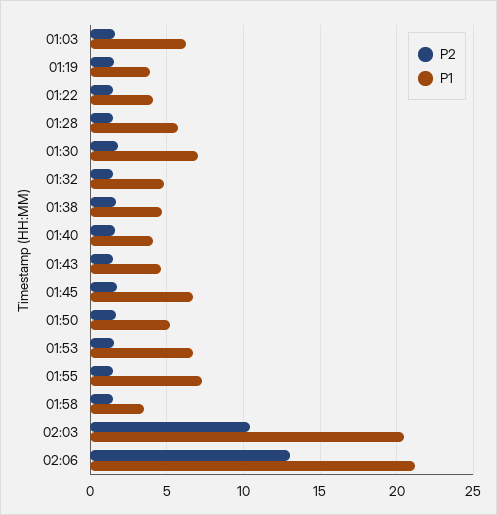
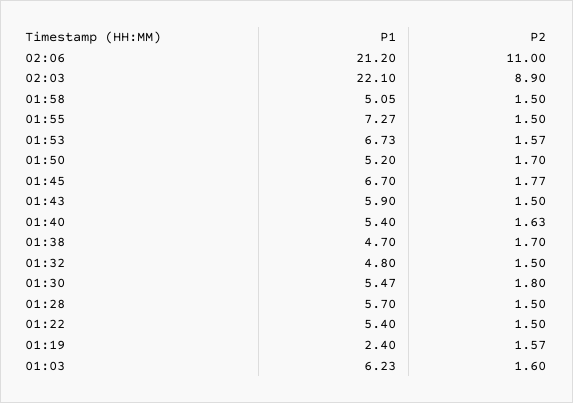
  {
    "P2": {
      "01:03": 1.6,
      "01:19": 1.57,
      "01:22": 1.5,
      "01:28": 1.5,
      "01:30": 1.8,
      "01:32": 1.5,
      "01:38": 1.7,
      "01:40": 1.63,
      "01:43": 1.5,
      "01:45": 1.77,
      "01:50": 1.7,
      "01:53": 1.57,
      "01:55": 1.5,
      "01:58": 1.5,
-     "02:03": 10.5,
+     "02:03": 8.9,
-     "02:06": 13
+     "02:06": 11
    },
    "P1": {
      "01:03": 6.23,
-     "01:19": 4,
+     "01:19": 2.4,
-     "01:22": 4,
+     "01:22": 5.4,
      "01:28": 5.7,
-     "01:30": 7,
+     "01:30": 5.47,
      "01:32": 4.8,
      "01:38": 4.7,
-     "01:40": 4,
+     "01:40": 5.4,
-     "01:43": 4.5,
+     "01:43": 5.9,
      "01:45": 6.7,
      "01:50": 5.2,
      "01:53": 6.73,
      "01:55": 7.27,
-     "01:58": 3.5,
+     "01:58": 5.05,
-     "02:03": 20.5,
+     "02:03": 22.1,
      "02:06": 21.2
    }
  }

